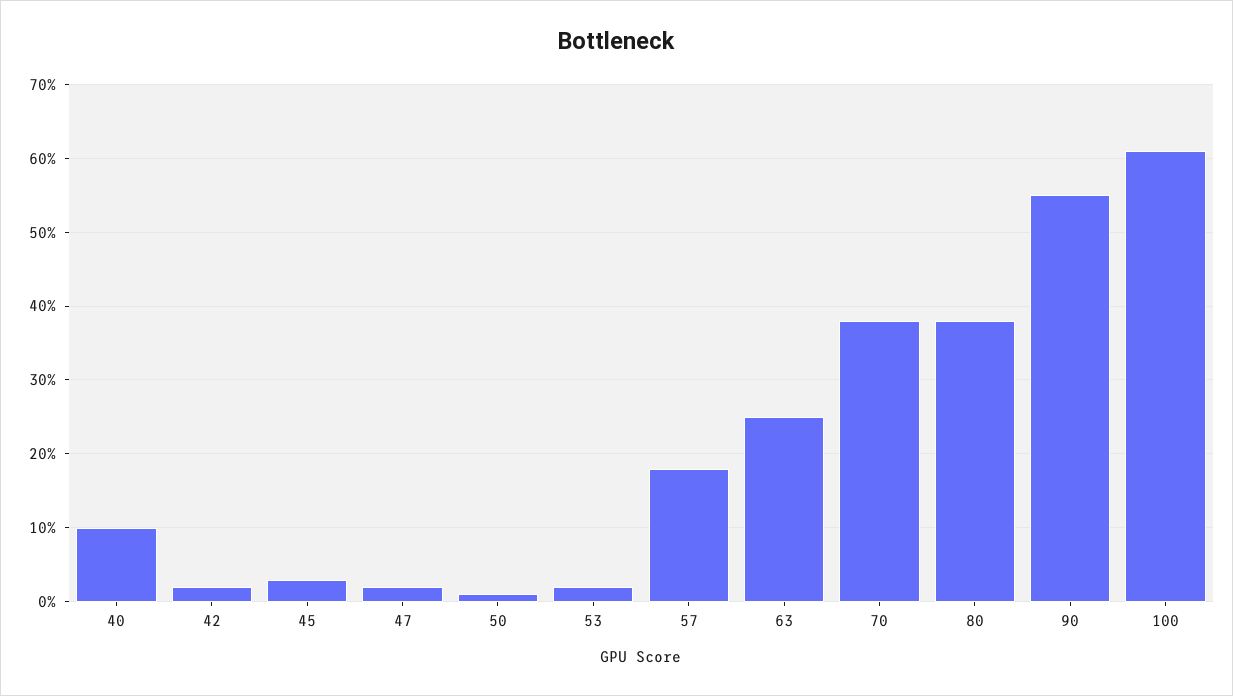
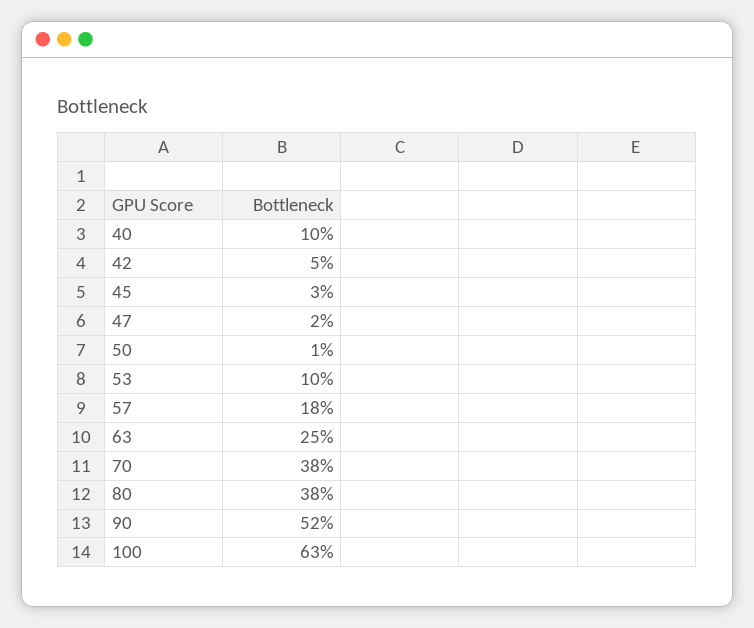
  {
    "40": 10,
-   "42": 2,
+   "42": 5,
    "45": 3,
    "47": 2,
    "50": 1,
-   "53": 2,
+   "53": 10,
    "57": 18,
    "63": 25,
    "70": 38,
    "80": 38,
-   "90": 55,
+   "90": 52,
-   "100": 61
+   "100": 63
  }

